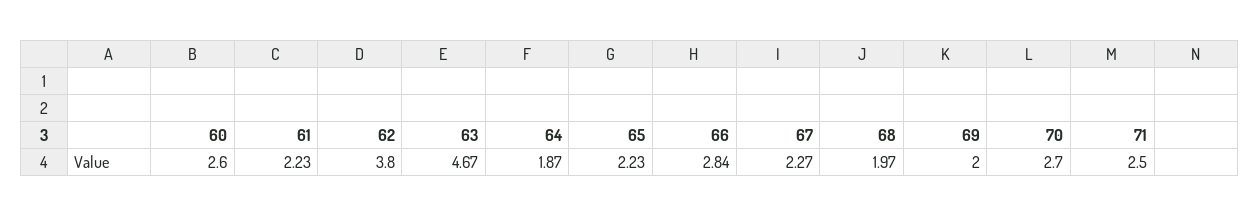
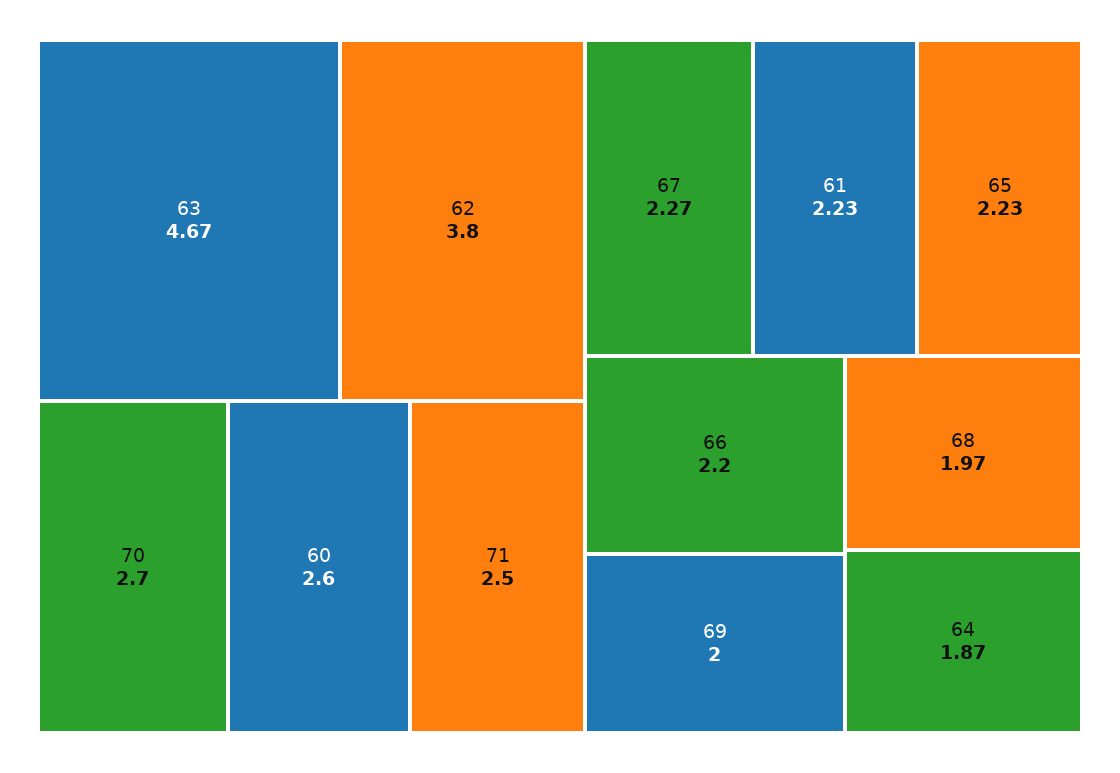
  {
    "60": 2.6,
    "61": 2.23,
    "62": 3.8,
    "63": 4.67,
    "64": 1.87,
    "65": 2.23,
-   "66": 2.84,
+   "66": 2.2,
    "67": 2.27,
    "68": 1.97,
    "69": 2,
    "70": 2.7,
    "71": 2.5
  }

